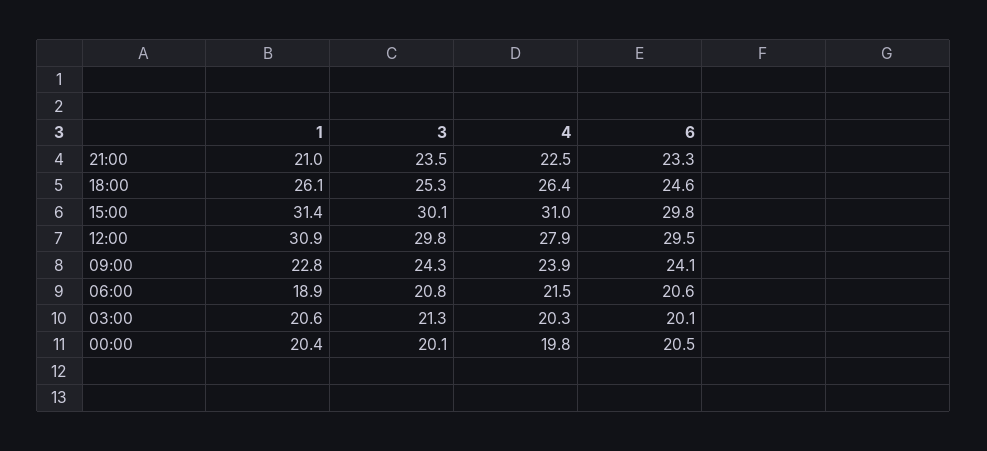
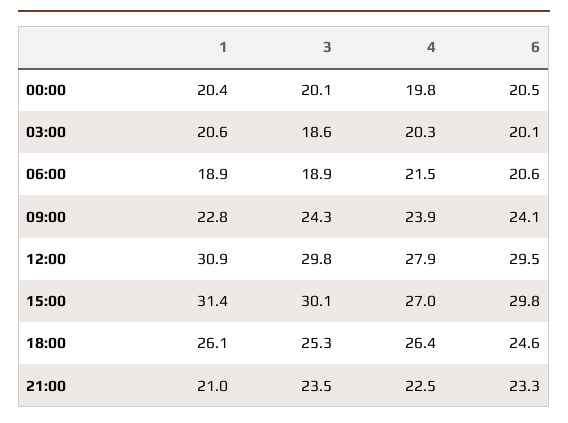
  {
    "1": {
      "21:00": 21,
      "18:00": 26.1,
      "15:00": 31.4,
      "12:00": 30.9,
      "09:00": 22.8,
      "06:00": 18.9,
      "03:00": 20.6,
      "00:00": 20.4
    },
    "3": {
      "21:00": 23.5,
      "18:00": 25.3,
      "15:00": 30.1,
      "12:00": 29.8,
      "09:00": 24.3,
-     "06:00": 20.8,
+     "06:00": 18.9,
-     "03:00": 21.3,
+     "03:00": 18.6,
      "00:00": 20.1
    },
    "4": {
      "21:00": 22.5,
      "18:00": 26.4,
-     "15:00": 31,
+     "15:00": 27,
      "12:00": 27.9,
      "09:00": 23.9,
      "06:00": 21.5,
      "03:00": 20.3,
      "00:00": 19.8
    },
    "6": {
      "21:00": 23.3,
      "18:00": 24.6,
      "15:00": 29.8,
      "12:00": 29.5,
      "09:00": 24.1,
      "06:00": 20.6,
      "03:00": 20.1,
      "00:00": 20.5
    }
  }

